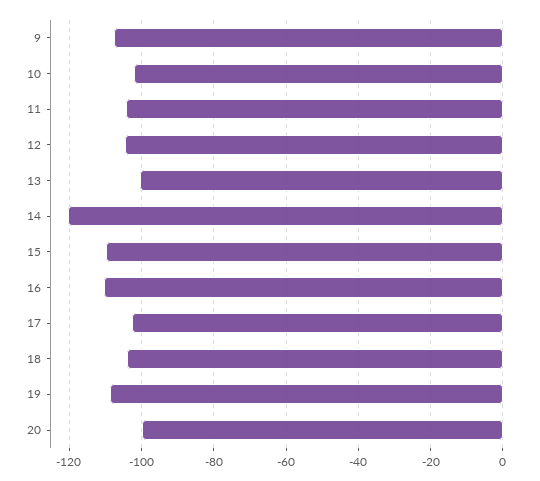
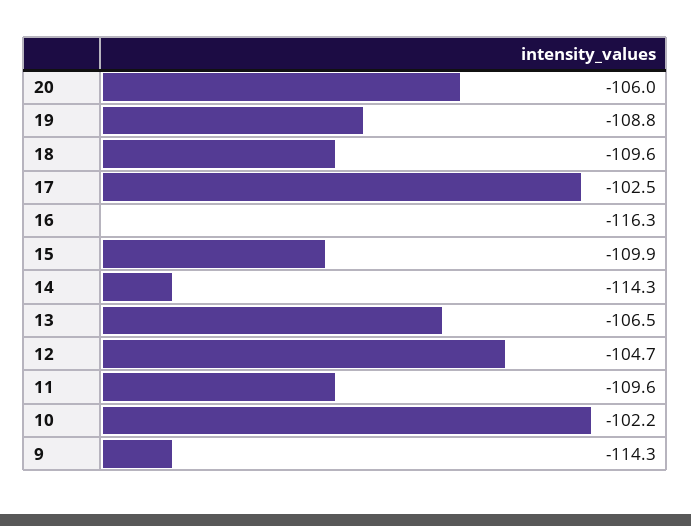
  {
-   "9": -108,
+   "9": -114.3,
    "10": -102.2,
-   "11": -104,
+   "11": -109.6,
    "12": -104.7,
-   "13": -100,
+   "13": -106.5,
-   "14": -120,
+   "14": -114.3,
    "15": -109.9,
-   "16": -110,
+   "16": -116.3,
    "17": -102.5,
-   "18": -104,
+   "18": -109.6,
    "19": -108.8,
-   "20": -100
+   "20": -106
  }

